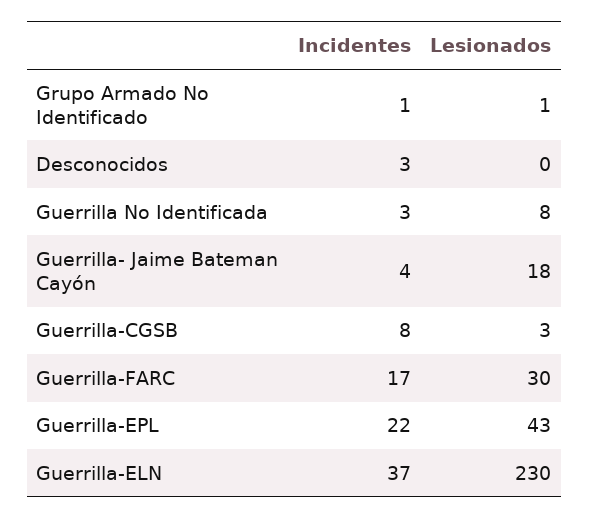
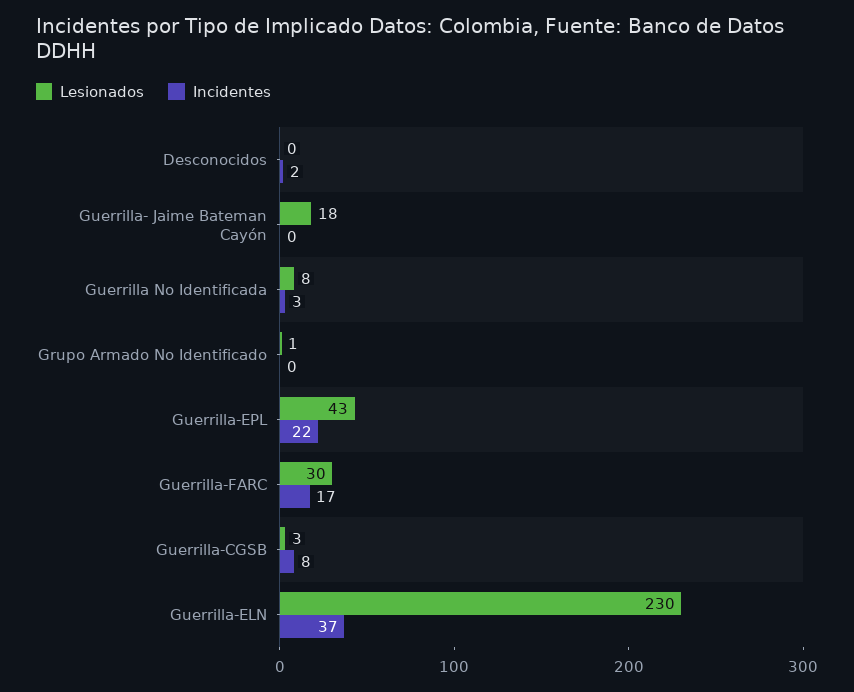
  {
    "Incidentes": {
-     "Grupo Armado No Identificado": 1,
+     "Grupo Armado No Identificado": 0,
-     "Desconocidos": 3,
+     "Desconocidos": 2,
      "Guerrilla No Identificada": 3,
-     "Guerrilla- Jaime Bateman Cayón": 4,
+     "Guerrilla- Jaime Bateman Cayón": 0,
      "Guerrilla-CGSB": 8,
      "Guerrilla-FARC": 17,
      "Guerrilla-EPL": 22,
      "Guerrilla-ELN": 37
    },
    "Lesionados": {
      "Grupo Armado No Identificado": 1,
      "Desconocidos": 0,
      "Guerrilla No Identificada": 8,
      "Guerrilla- Jaime Bateman Cayón": 18,
      "Guerrilla-CGSB": 3,
      "Guerrilla-FARC": 30,
      "Guerrilla-EPL": 43,
      "Guerrilla-ELN": 230
    }
  }

